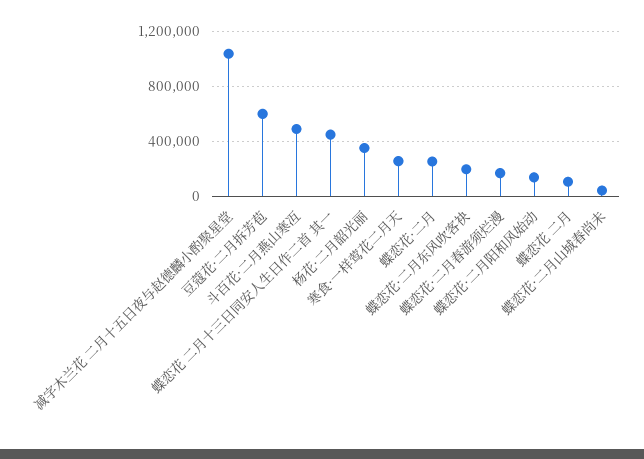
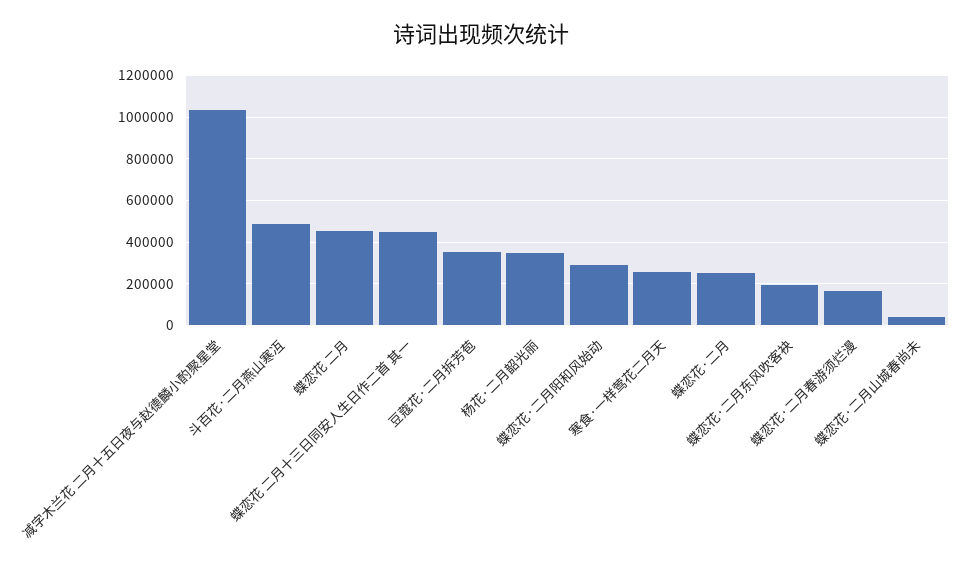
  {
    "减字木兰花 二月十五日夜与赵德麟小酌聚星堂": 1050000,
-   "豆蔻花·二月拆芳苞": 600000,
+   "豆蔻花·二月拆芳苞": 350000,
    "斗百花·二月燕山寒冱": 500000,
    "蝶恋花 二月十三日同安人生日作二首 其一": 450000,
    "杨花·二月韶光丽": 350000,
    "寒食·一样莺花二月天": 250000,
    "蝶恋花·二月": 250000,
    "蝶恋花·二月东风吹客袂": 200000,
    "蝶恋花·二月春游须烂漫": 150000,
-   "蝶恋花·二月阳和风始动": 150000,
+   "蝶恋花·二月阳和风始动": 300000,
-   "蝶恋花 二月": 100000,
+   "蝶恋花 二月": 450000,
    "蝶恋花·二月山城春尚未": 50000
  }

